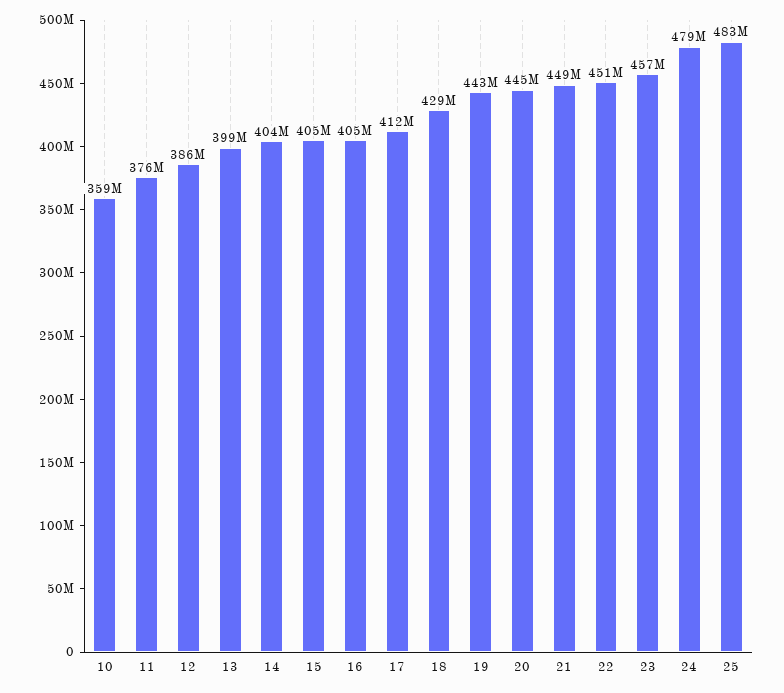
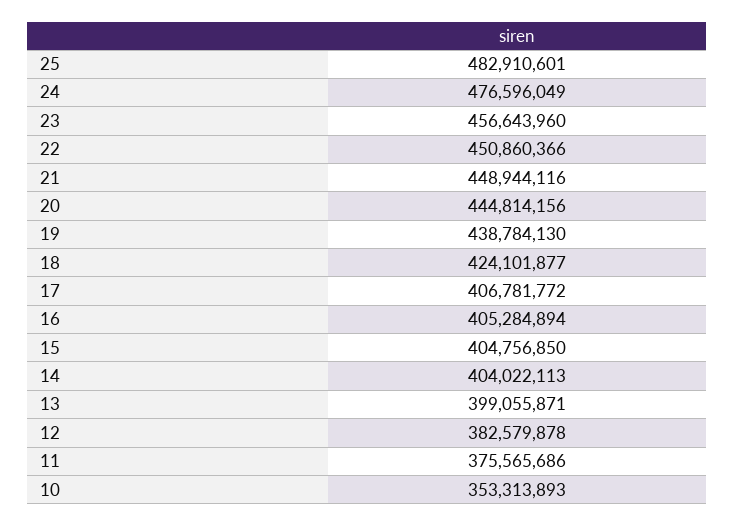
  {
-   "10": 359000000,
+   "10": 353313893,
    "11": 375565686,
-   "12": 386000000,
+   "12": 382579878,
    "13": 399055871,
    "14": 404022113,
    "15": 404756850,
    "16": 405284894,
-   "17": 412000000,
+   "17": 406781772,
-   "18": 429000000,
+   "18": 424101877,
-   "19": 443000000,
+   "19": 438784130,
    "20": 444814156,
    "21": 448944116,
    "22": 450860366,
    "23": 456643960,
-   "24": 479000000,
+   "24": 476596049,
    "25": 482910601
  }

